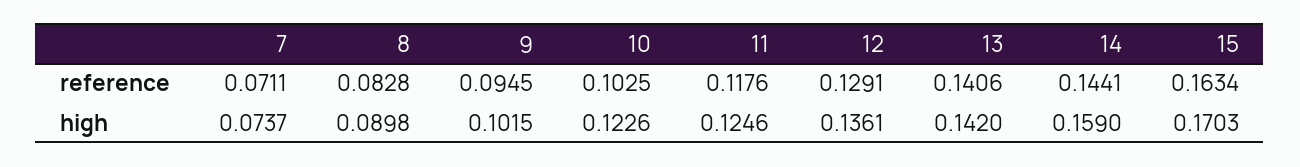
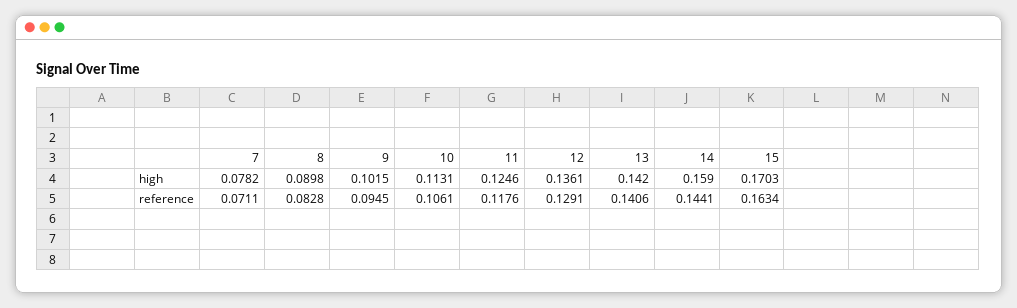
  {
    "7": {
      "reference": 0.0711,
-     "high": 0.0737
+     "high": 0.0782
    },
    "8": {
      "reference": 0.0828,
      "high": 0.0898
    },
    "9": {
      "reference": 0.0945,
      "high": 0.1015
    },
    "10": {
-     "reference": 0.1025,
+     "reference": 0.1061,
-     "high": 0.1226
+     "high": 0.1131
    },
    "11": {
      "reference": 0.1176,
      "high": 0.1246
    },
    "12": {
      "reference": 0.1291,
      "high": 0.1361
    },
    "13": {
      "reference": 0.1406,
      "high": 0.142
    },
    "14": {
      "reference": 0.1441,
      "high": 0.159
    },
    "15": {
      "reference": 0.1634,
      "high": 0.1703
    }
  }

